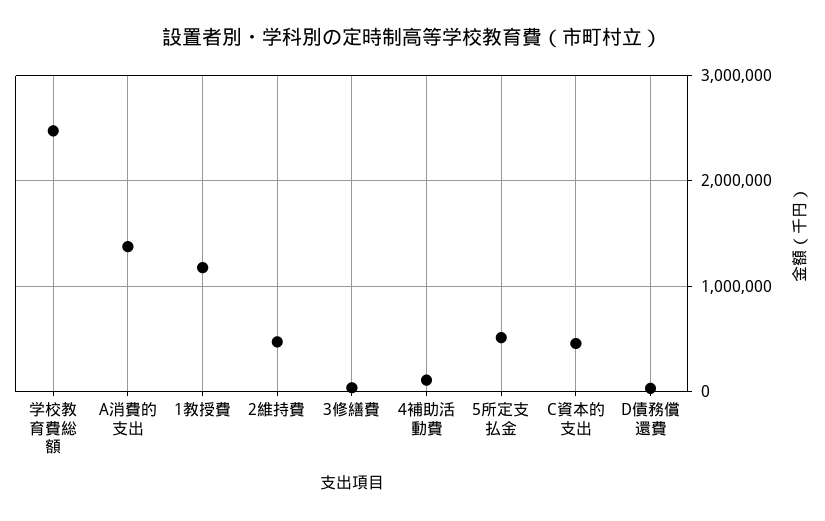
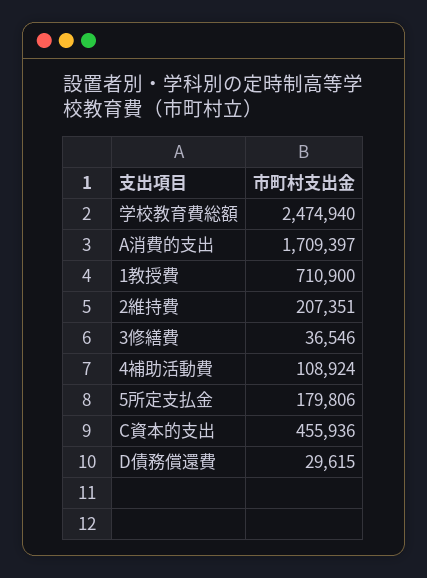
  {
    "学校教育費総額": 2474940,
-   "A消費的支出": 1400000,
+   "A消費的支出": 1709397,
-   "1教授費": 1200000,
+   "1教授費": 710900,
-   "2維持費": 500000,
+   "2維持費": 207351,
    "3修繕費": 36546,
    "4補助活動費": 108924,
-   "5所定支払金": 500000,
+   "5所定支払金": 179806,
    "C資本的支出": 455936,
    "D債務償還費": 29615
  }

